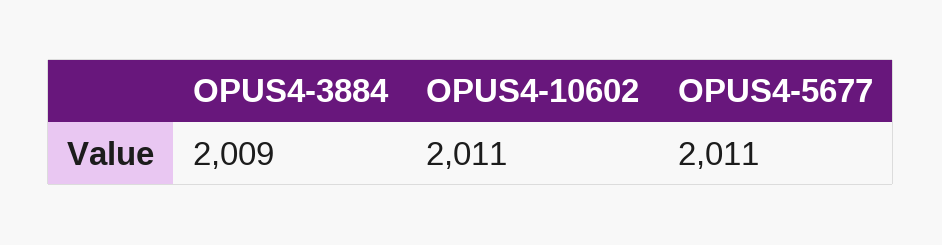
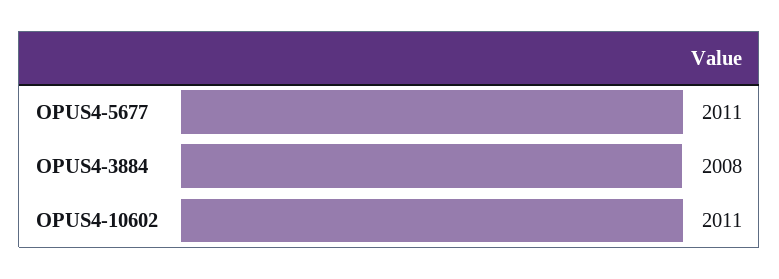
  {
-   "OPUS4-3884": 2009,
+   "OPUS4-3884": 2008,
    "OPUS4-10602": 2011,
    "OPUS4-5677": 2011
  }

